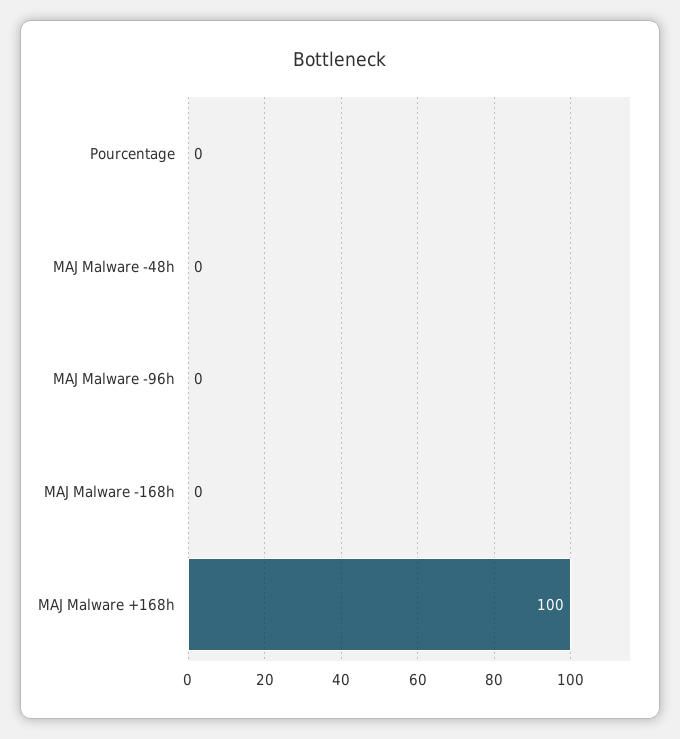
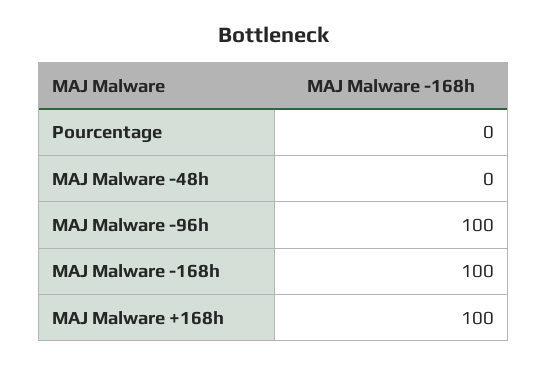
  {
    "Pourcentage": 0,
    "MAJ Malware -48h": 0,
-   "MAJ Malware -96h": 0,
+   "MAJ Malware -96h": 100,
-   "MAJ Malware -168h": 0,
+   "MAJ Malware -168h": 100,
    "MAJ Malware +168h": 100
  }

